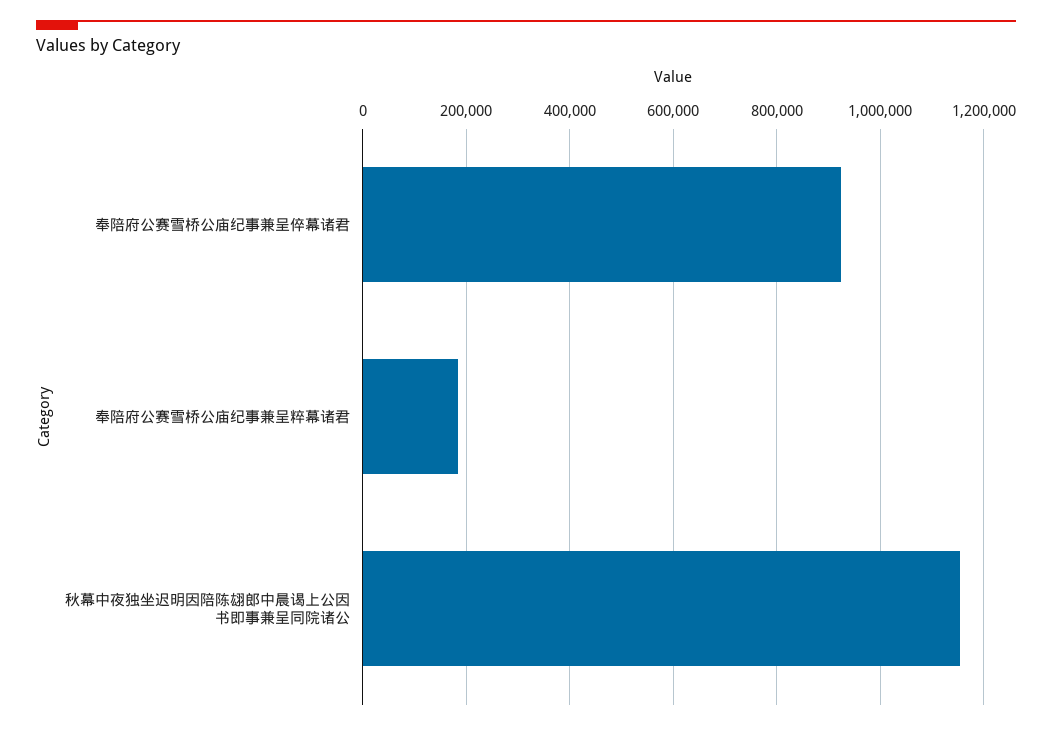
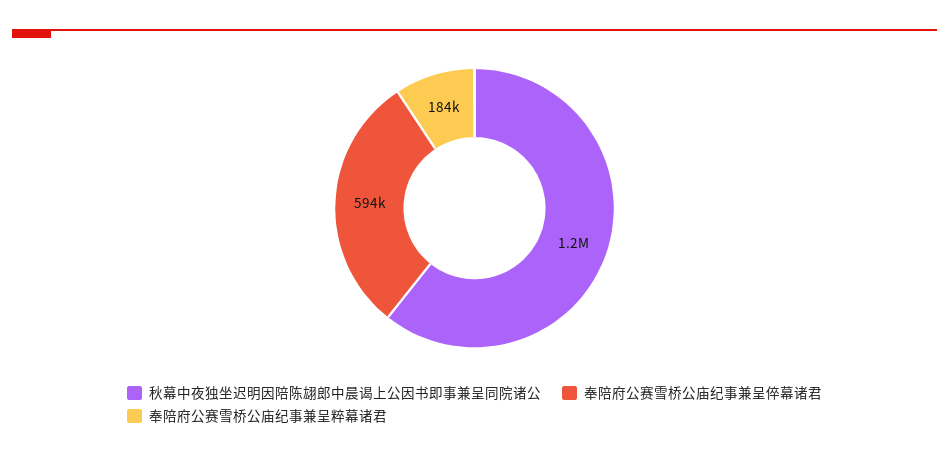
  {
-   "奉陪府公赛雪桥公庙纪事兼呈倅幕诸君": 920000,
+   "奉陪府公赛雪桥公庙纪事兼呈倅幕诸君": 594000,
    "奉陪府公赛雪桥公庙纪事兼呈粹幕诸君": 184000,
    "秋幕中夜独坐迟明因陪陈翃郎中晨谒上公因书即事兼呈同院诸公": 1200000
  }

